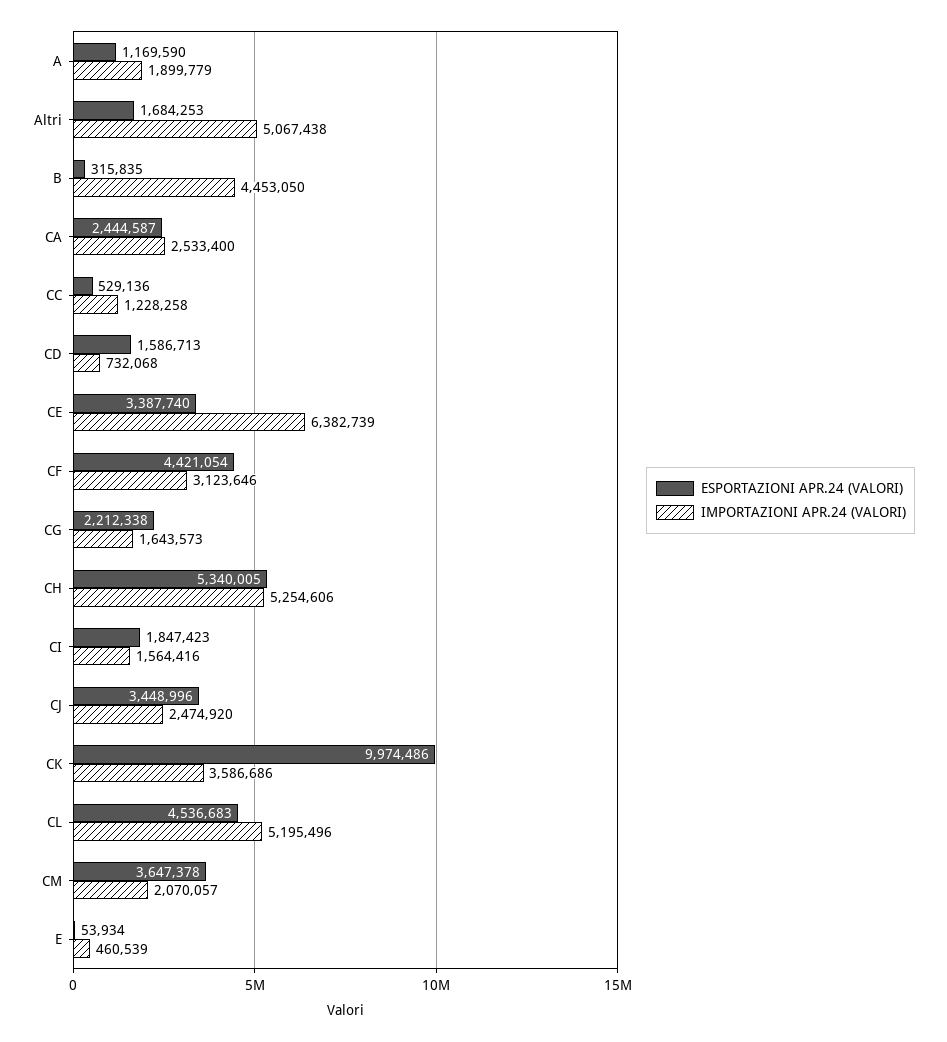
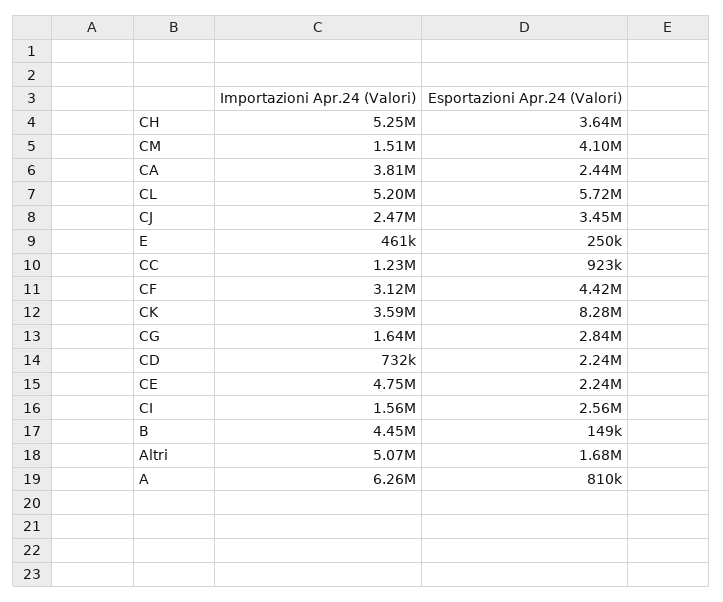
  {
    "ESPORTAZIONI APR.24 (VALORI)": {
-     "A": 1169590,
+     "A": 810000,
      "Altri": 1684253,
-     "B": 315835,
+     "B": 149000,
      "CA": 2444587,
-     "CC": 529136,
+     "CC": 923000,
-     "CD": 1586713,
+     "CD": 2240000,
-     "CE": 3387740,
+     "CE": 2240000,
      "CF": 4421054,
-     "CG": 2212338,
+     "CG": 2840000,
-     "CH": 5340005,
+     "CH": 3640000,
-     "CI": 1847423,
+     "CI": 2560000,
      "CJ": 3448996,
-     "CK": 9974486,
+     "CK": 8280000,
-     "CL": 4536683,
+     "CL": 5720000,
-     "CM": 3647378,
+     "CM": 4100000,
-     "E": 53934
+     "E": 250000
    },
    "IMPORTAZIONI APR.24 (VALORI)": {
-     "A": 1899779,
+     "A": 6260000,
      "Altri": 5067438,
      "B": 4453050,
-     "CA": 2533400,
+     "CA": 3810000,
      "CC": 1228258,
      "CD": 732068,
-     "CE": 6382739,
+     "CE": 4750000,
      "CF": 3123646,
      "CG": 1643573,
      "CH": 5254606,
      "CI": 1564416,
      "CJ": 2474920,
      "CK": 3586686,
      "CL": 5195496,
-     "CM": 2070057,
+     "CM": 1510000,
      "E": 460539
    }
  }

